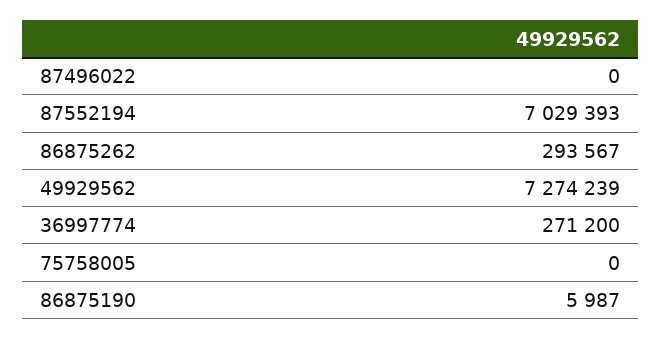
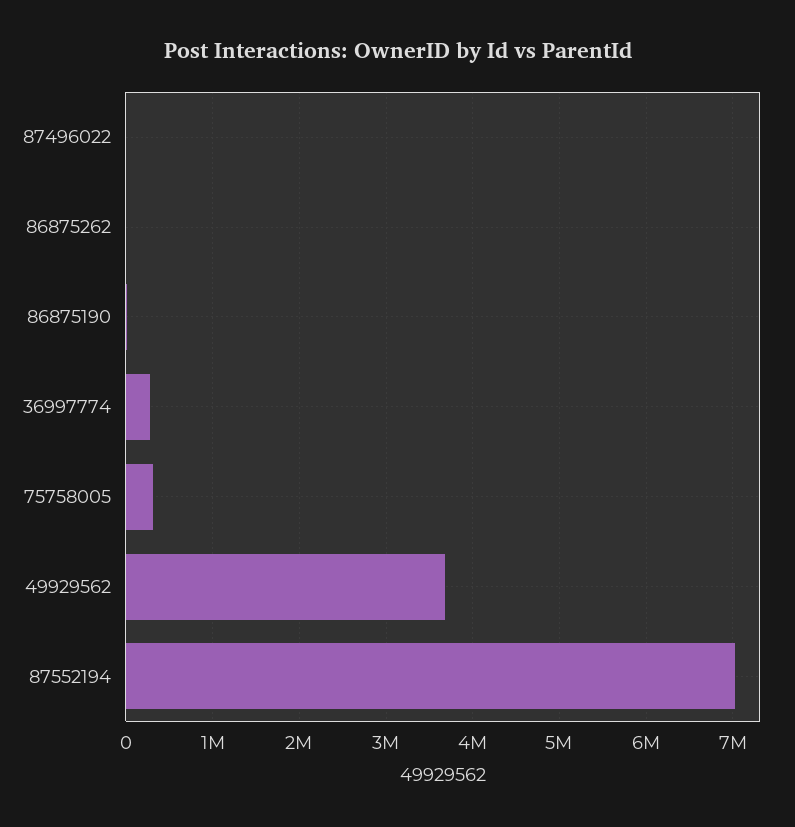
  {
    "87496022": 0,
    "87552194": 7029393,
-   "86875262": 293567,
+   "86875262": 0,
-   "49929562": 7274239,
+   "49929562": 3700000,
    "36997774": 271200,
-   "75758005": 0,
+   "75758005": 300000,
    "86875190": 5987
  }

